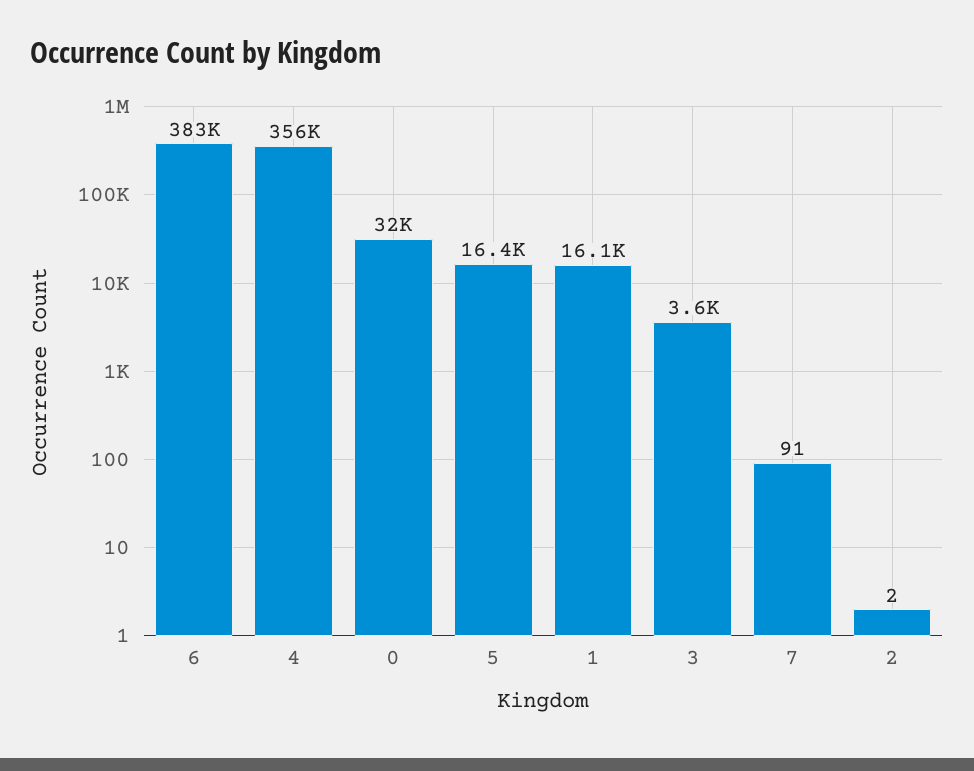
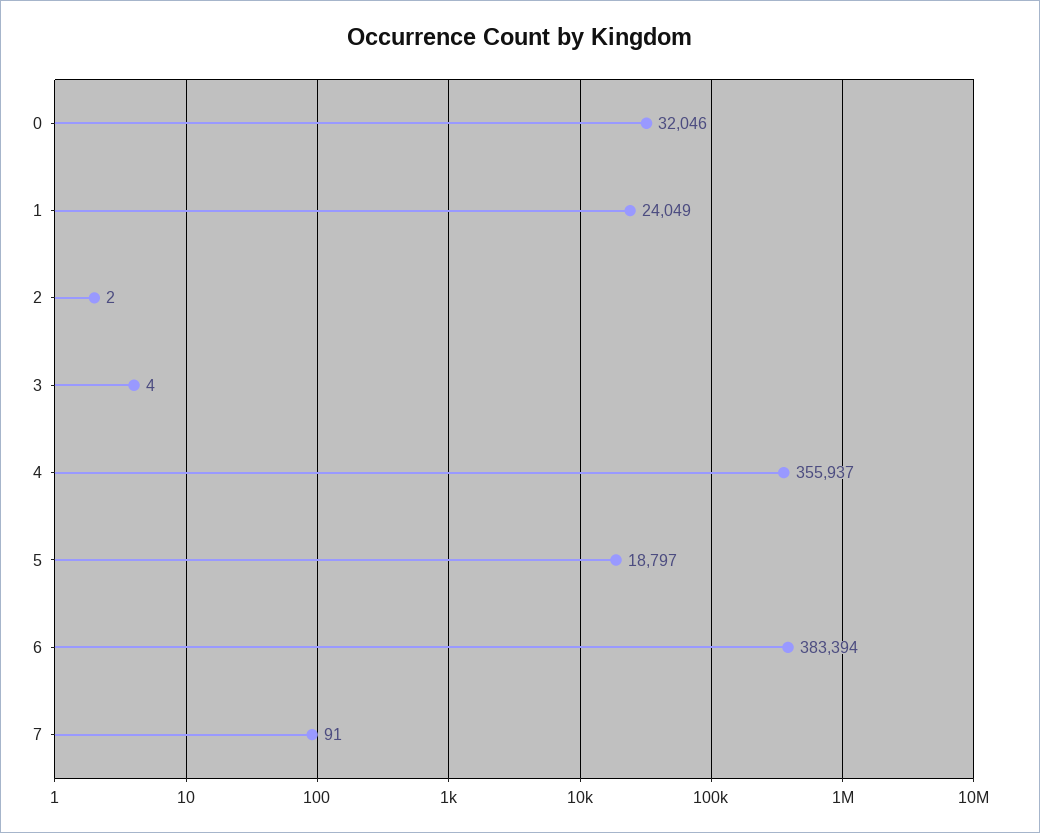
  {
    "6": 383394,
    "4": 355937,
    "0": 32046,
-   "5": 16400,
+   "5": 18797,
-   "1": 16100,
+   "1": 24049,
-   "3": 3600,
+   "3": 4,
    "7": 91,
    "2": 2
  }

